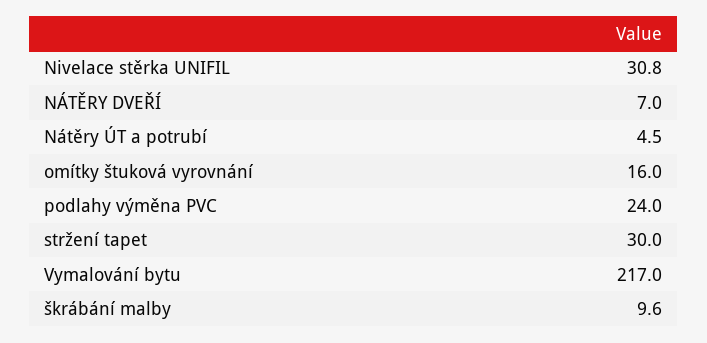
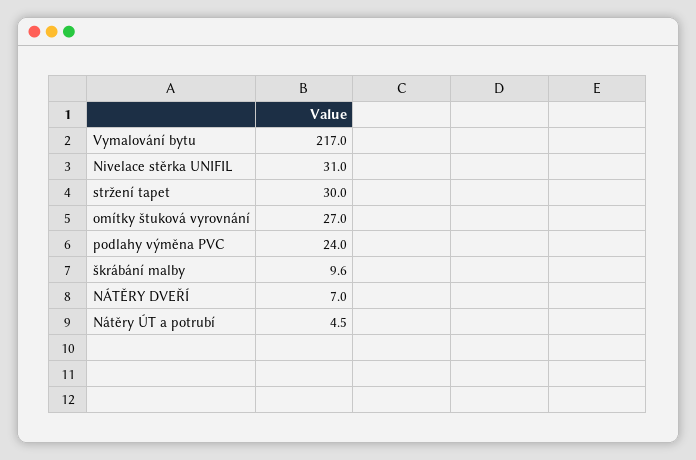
  {
-   "Nivelace stěrka UNIFIL": 30.8,
+   "Nivelace stěrka UNIFIL": 31,
    "NÁTĚRY DVEŘÍ": 7,
    "Nátěry ÚT a potrubí": 4.5,
-   "omítky štuková vyrovnání": 16,
+   "omítky štuková vyrovnání": 27,
    "podlahy výměna PVC": 24,
    "stržení tapet": 30,
    "Vymalování bytu": 217,
    "škrábání malby": 9.6
  }

